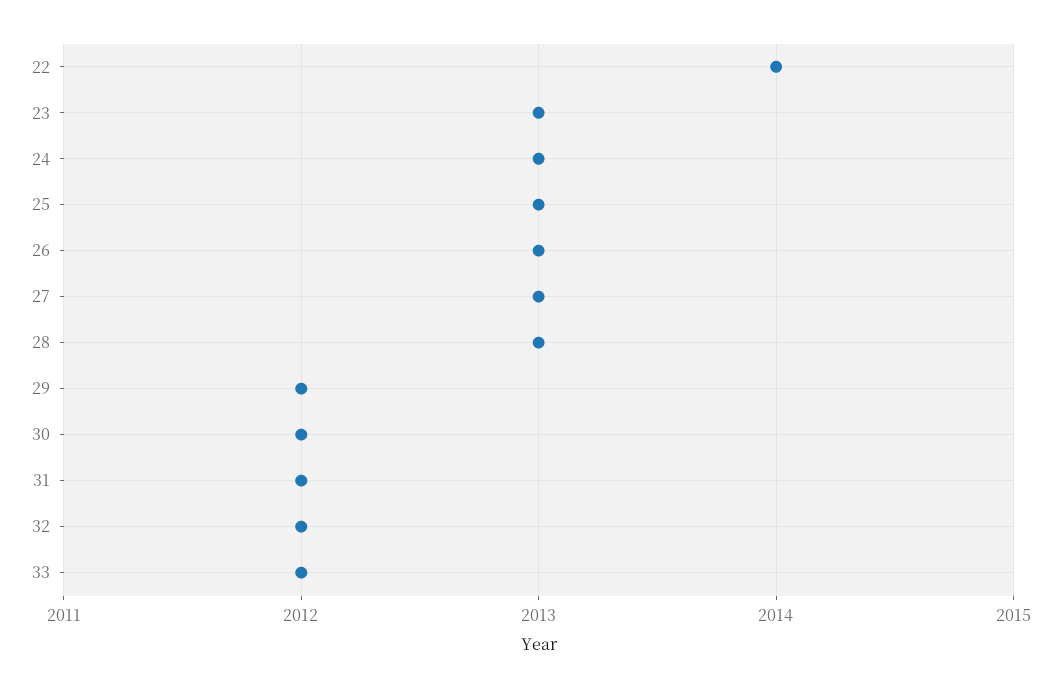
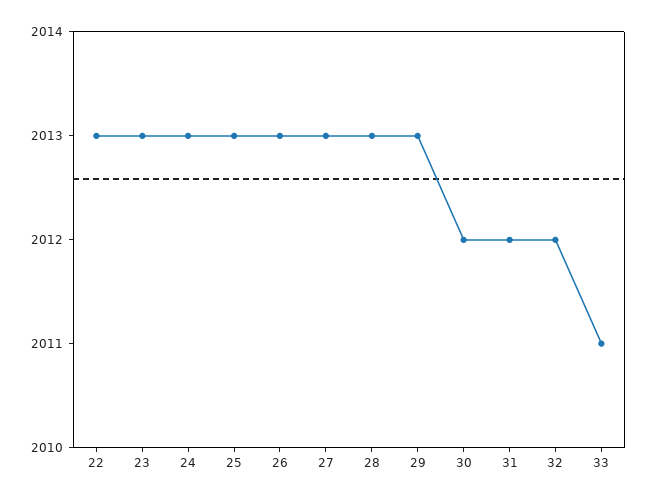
  {
-   "22": 2014,
+   "22": 2013,
    "23": 2013,
    "24": 2013,
    "25": 2013,
    "26": 2013,
    "27": 2013,
    "28": 2013,
-   "29": 2012,
+   "29": 2013,
    "30": 2012,
    "31": 2012,
    "32": 2012,
-   "33": 2012
+   "33": 2011
  }

